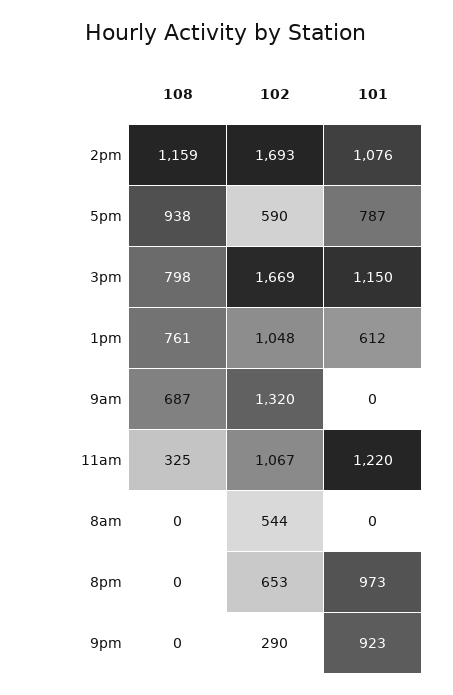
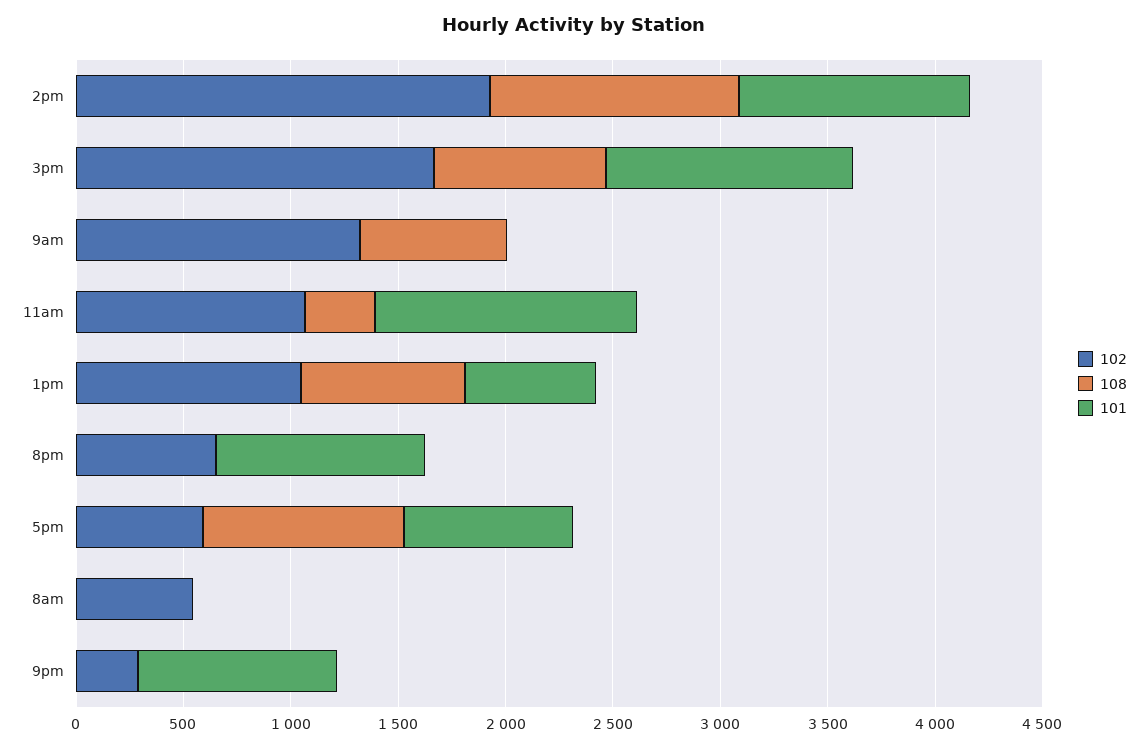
  {
    "108": {
      "2pm": 1159,
      "5pm": 938,
      "3pm": 798,
      "1pm": 761,
      "9am": 687,
      "11am": 325,
      "8am": 0,
      "8pm": 0,
      "9pm": 0
    },
    "102": {
-     "2pm": 1693,
+     "2pm": 1900,
      "5pm": 590,
      "3pm": 1669,
      "1pm": 1048,
      "9am": 1320,
      "11am": 1067,
      "8am": 544,
      "8pm": 653,
      "9pm": 290
    },
    "101": {
      "2pm": 1076,
      "5pm": 787,
      "3pm": 1150,
      "1pm": 612,
      "9am": 0,
      "11am": 1220,
      "8am": 0,
      "8pm": 973,
      "9pm": 923
    }
  }

